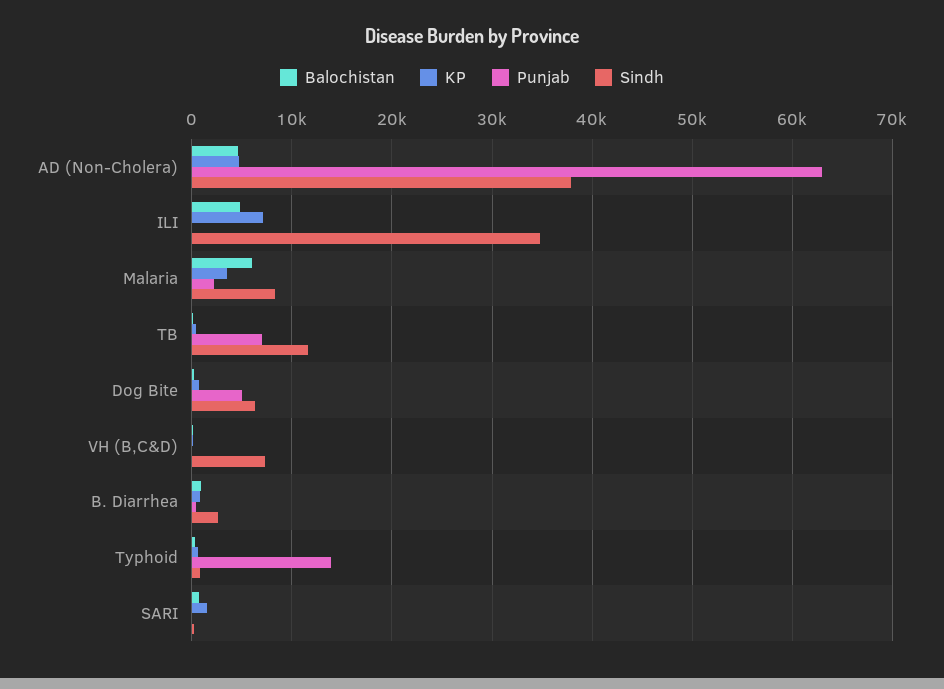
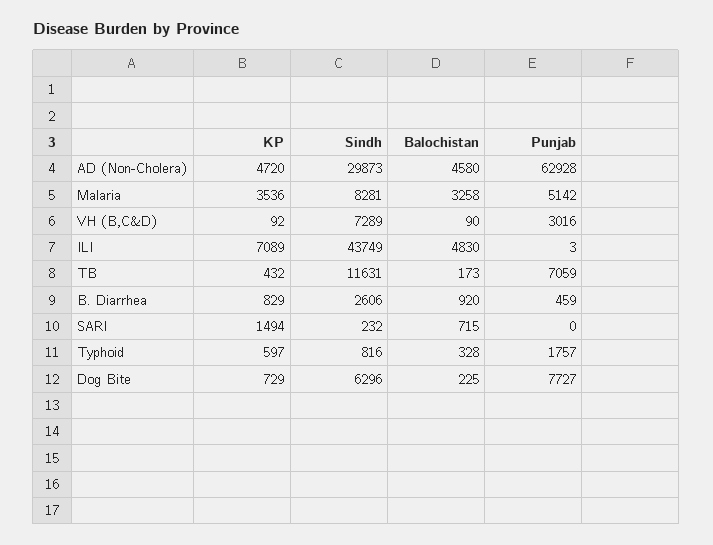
  {
    "Balochistan": {
      "AD (Non-Cholera)": 4580,
      "ILI": 4830,
-     "Malaria": 6000,
+     "Malaria": 3258,
      "TB": 173,
      "Dog Bite": 225,
      "VH (B,C&D)": 90,
      "B. Diarrhea": 920,
      "Typhoid": 328,
      "SARI": 715
    },
    "KP": {
      "AD (Non-Cholera)": 4720,
      "ILI": 7089,
      "Malaria": 3536,
      "TB": 432,
      "Dog Bite": 729,
      "VH (B,C&D)": 92,
      "B. Diarrhea": 829,
      "Typhoid": 597,
      "SARI": 1494
    },
    "Punjab": {
      "AD (Non-Cholera)": 62928,
      "ILI": 3,
-     "Malaria": 2000,
+     "Malaria": 5142,
      "TB": 7059,
-     "Dog Bite": 5000,
+     "Dog Bite": 7727,
-     "VH (B,C&D)": 0,
+     "VH (B,C&D)": 3016,
      "B. Diarrhea": 459,
-     "Typhoid": 14000,
+     "Typhoid": 1757,
      "SARI": 0
    },
    "Sindh": {
-     "AD (Non-Cholera)": 38000,
+     "AD (Non-Cholera)": 29873,
-     "ILI": 35000,
+     "ILI": 43749,
      "Malaria": 8281,
      "TB": 11631,
      "Dog Bite": 6296,
      "VH (B,C&D)": 7289,
      "B. Diarrhea": 2606,
      "Typhoid": 816,
      "SARI": 232
    }
  }

